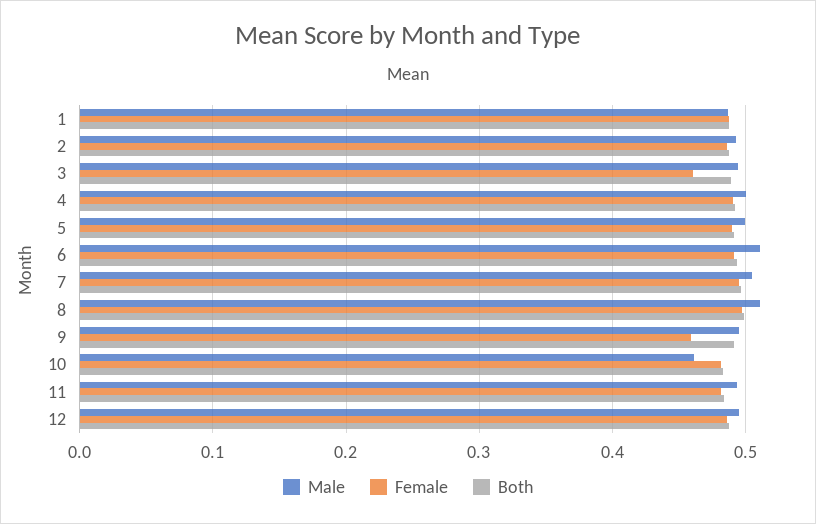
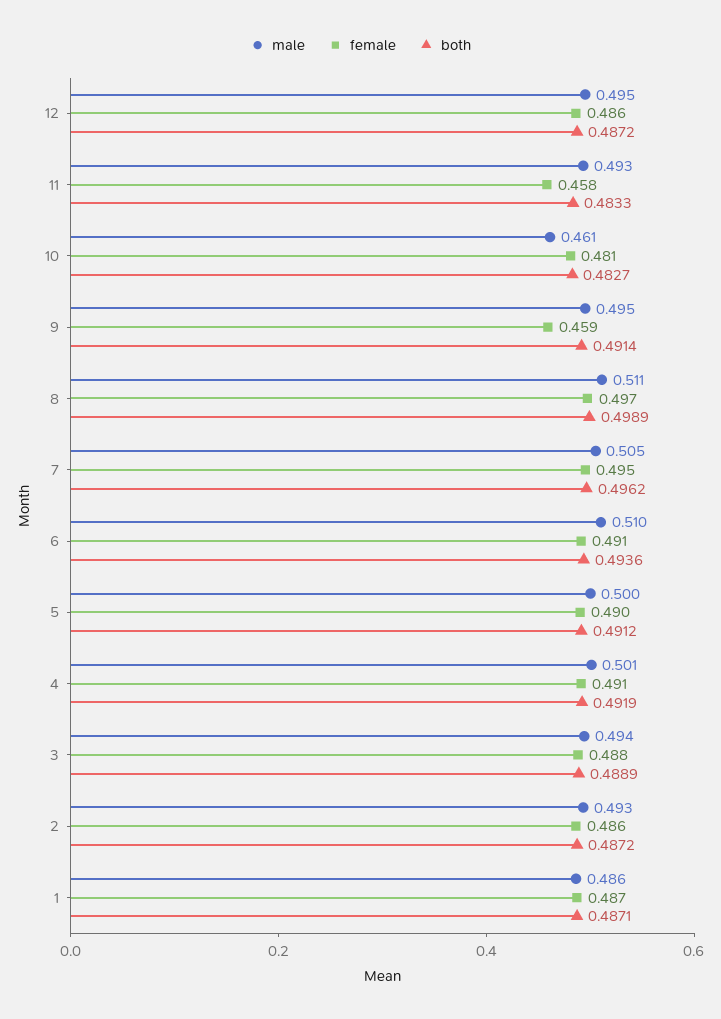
  {
    "Male": {
      "1": 0.486,
      "2": 0.493,
      "3": 0.494,
      "4": 0.501,
      "5": 0.5,
      "6": 0.51,
      "7": 0.505,
      "8": 0.511,
      "9": 0.495,
      "10": 0.461,
      "11": 0.493,
      "12": 0.495
    },
    "Female": {
      "1": 0.487,
      "2": 0.486,
-     "3": 0.46,
+     "3": 0.488,
      "4": 0.491,
      "5": 0.49,
      "6": 0.491,
      "7": 0.495,
      "8": 0.497,
      "9": 0.459,
      "10": 0.481,
-     "11": 0.48,
+     "11": 0.458,
      "12": 0.486
    },
    "Both": {
      "1": 0.4871,
      "2": 0.4872,
      "3": 0.4889,
      "4": 0.4919,
      "5": 0.4912,
      "6": 0.4936,
      "7": 0.4962,
      "8": 0.4989,
      "9": 0.4914,
      "10": 0.4827,
      "11": 0.4833,
      "12": 0.4872
    }
  }

